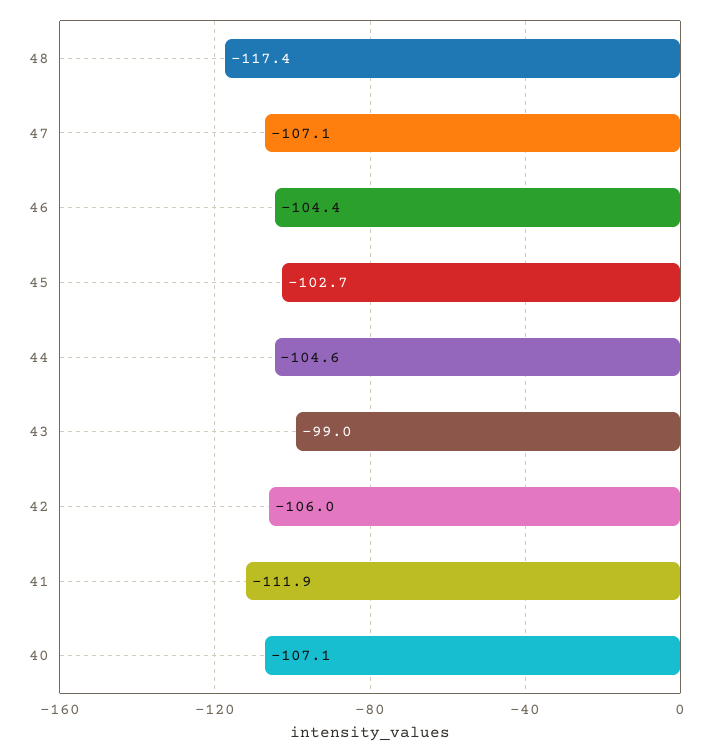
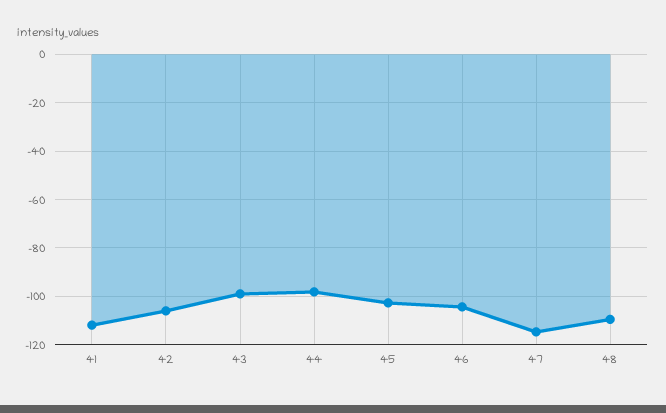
  {
-   "48": -117.4,
+   "48": -110,
-   "47": -107.1,
+   "47": -115,
    "46": -104.4,
    "45": -102.7,
-   "44": -104.6,
+   "44": -97.5,
    "43": -99,
    "42": -106,
-   "41": -111.9,
+   "41": -111.9
-   "40": -107.1
  }

